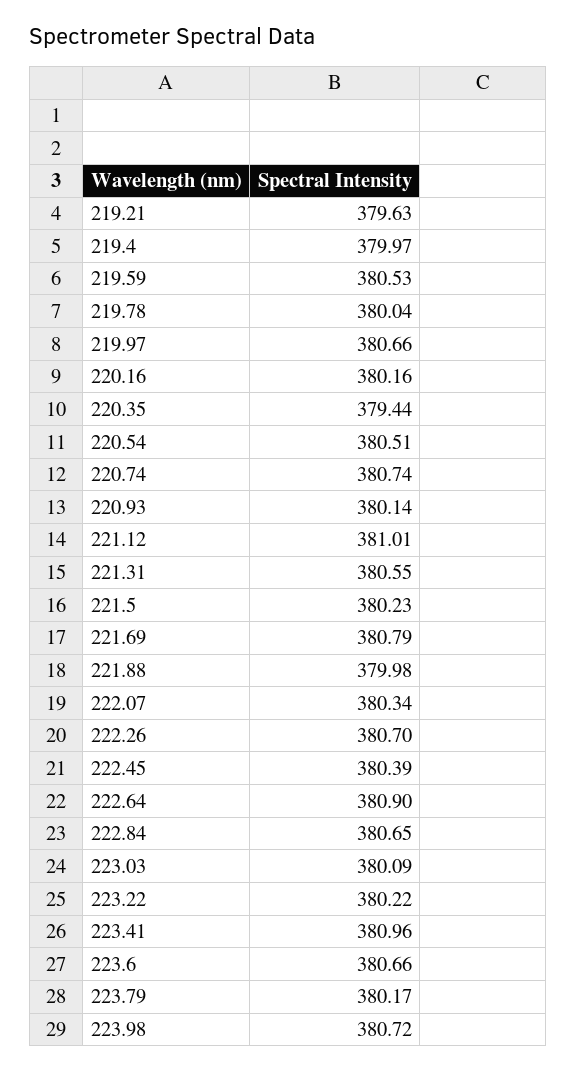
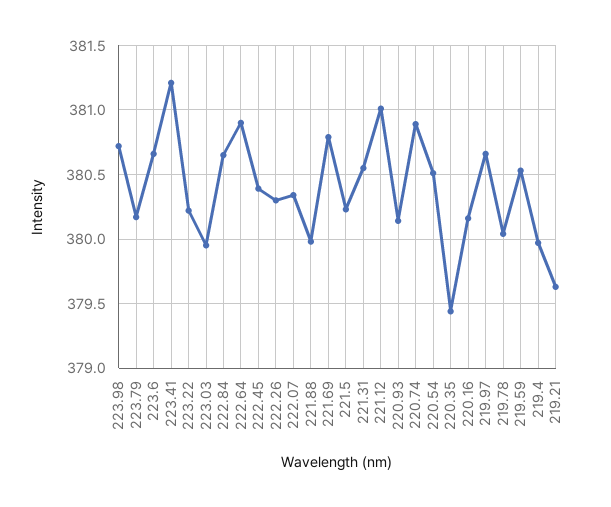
  {
    "219.21": 379.63,
    "219.4": 379.97,
    "219.59": 380.53,
    "219.78": 380.04,
    "219.97": 380.66,
    "220.16": 380.16,
    "220.35": 379.44,
    "220.54": 380.51,
-   "220.74": 380.74,
+   "220.74": 380.9,
    "220.93": 380.14,
    "221.12": 381.01,
    "221.31": 380.55,
    "221.5": 380.23,
    "221.69": 380.79,
    "221.88": 379.98,
    "222.07": 380.34,
-   "222.26": 380.7,
+   "222.26": 380.3,
    "222.45": 380.39,
    "222.64": 380.9,
    "222.84": 380.65,
-   "223.03": 380.09,
+   "223.03": 379.95,
    "223.22": 380.22,
-   "223.41": 380.96,
+   "223.41": 381.2,
    "223.6": 380.66,
    "223.79": 380.17,
    "223.98": 380.72
  }

